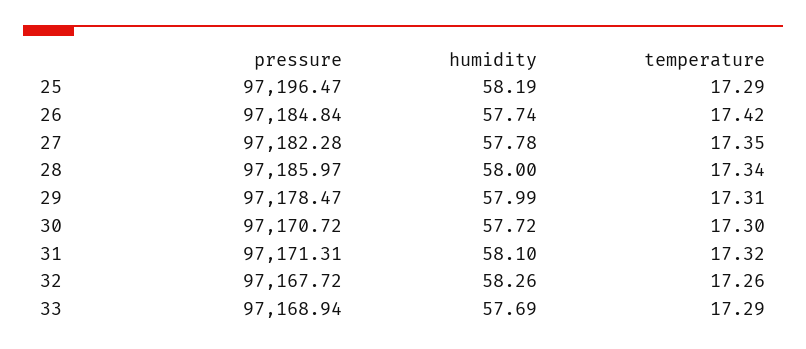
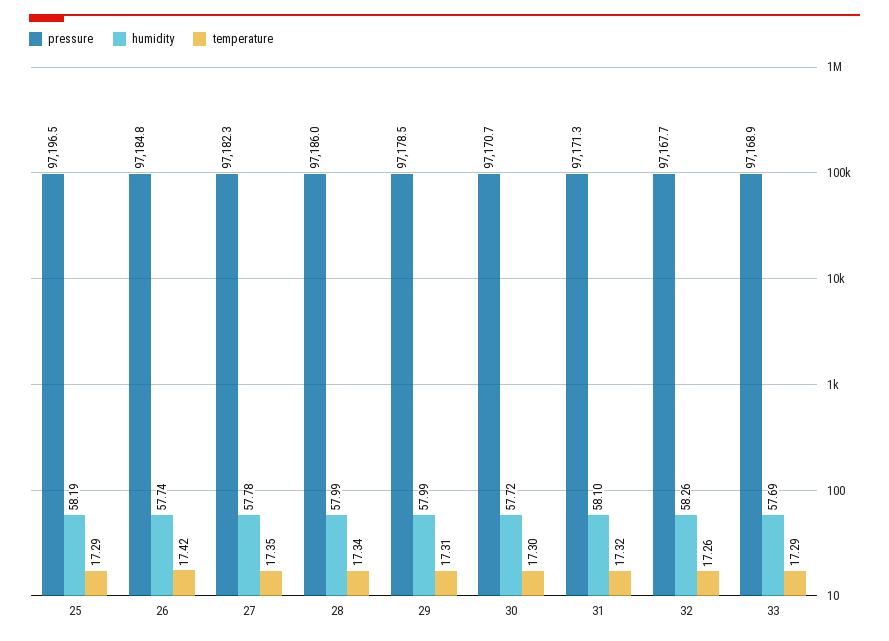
  {
    "pressure": {
      "25": 97196.47,
      "26": 97184.84,
      "27": 97182.28,
      "28": 97185.97,
      "29": 97178.47,
      "30": 97170.72,
      "31": 97171.31,
      "32": 97167.72,
      "33": 97168.94
    },
    "humidity": {
      "25": 58.19,
      "26": 57.74,
      "27": 57.78,
-     "28": 58,
+     "28": 57.99,
      "29": 57.99,
      "30": 57.72,
      "31": 58.1,
      "32": 58.26,
      "33": 57.69
    },
    "temperature": {
      "25": 17.29,
      "26": 17.42,
      "27": 17.35,
      "28": 17.34,
      "29": 17.31,
      "30": 17.3,
      "31": 17.32,
      "32": 17.26,
      "33": 17.29
    }
  }

